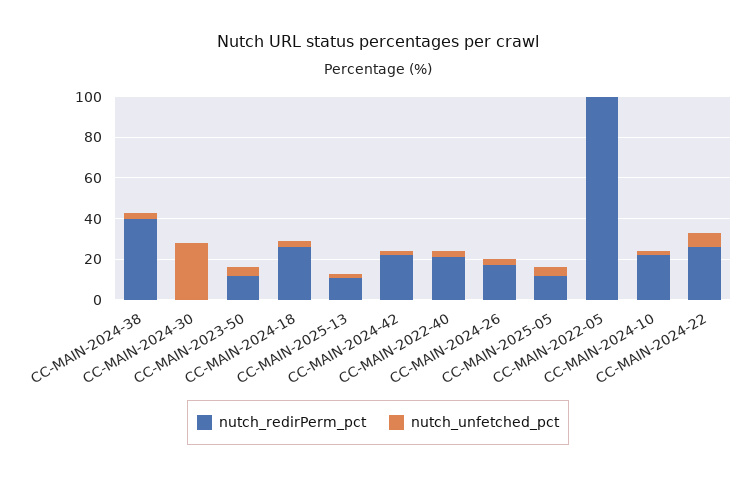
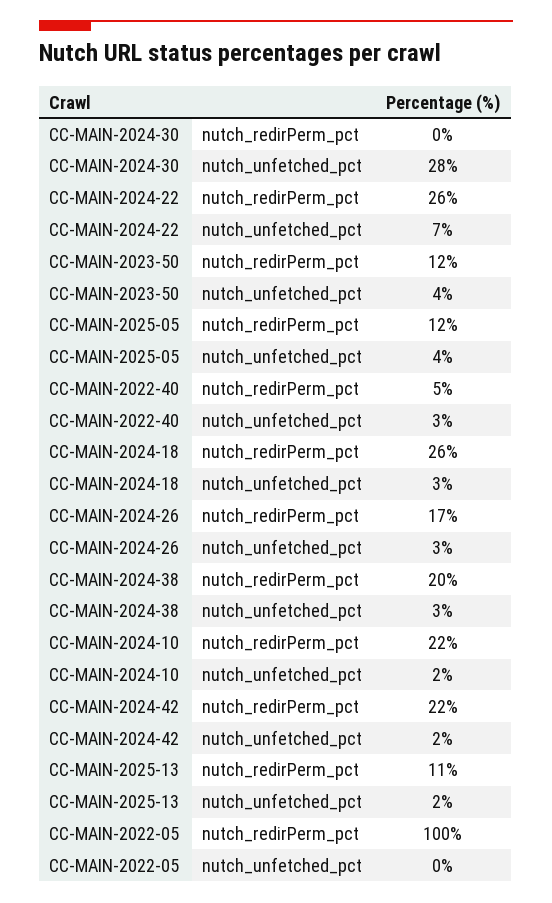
  {
    "nutch_redirPerm_pct": {
-     "CC-MAIN-2024-38": 40,
+     "CC-MAIN-2024-38": 20,
      "CC-MAIN-2024-30": 0,
      "CC-MAIN-2023-50": 12,
      "CC-MAIN-2024-18": 26,
      "CC-MAIN-2025-13": 11,
      "CC-MAIN-2024-42": 22,
-     "CC-MAIN-2022-40": 20,
+     "CC-MAIN-2022-40": 5,
      "CC-MAIN-2024-26": 17,
      "CC-MAIN-2025-05": 12,
      "CC-MAIN-2022-05": 100,
      "CC-MAIN-2024-10": 22,
      "CC-MAIN-2024-22": 26
    },
    "nutch_unfetched_pct": {
      "CC-MAIN-2024-38": 3,
      "CC-MAIN-2024-30": 28,
      "CC-MAIN-2023-50": 4,
      "CC-MAIN-2024-18": 3,
      "CC-MAIN-2025-13": 2,
      "CC-MAIN-2024-42": 2,
      "CC-MAIN-2022-40": 3,
      "CC-MAIN-2024-26": 3,
      "CC-MAIN-2025-05": 4,
      "CC-MAIN-2022-05": 0,
      "CC-MAIN-2024-10": 2,
      "CC-MAIN-2024-22": 7
    }
  }

